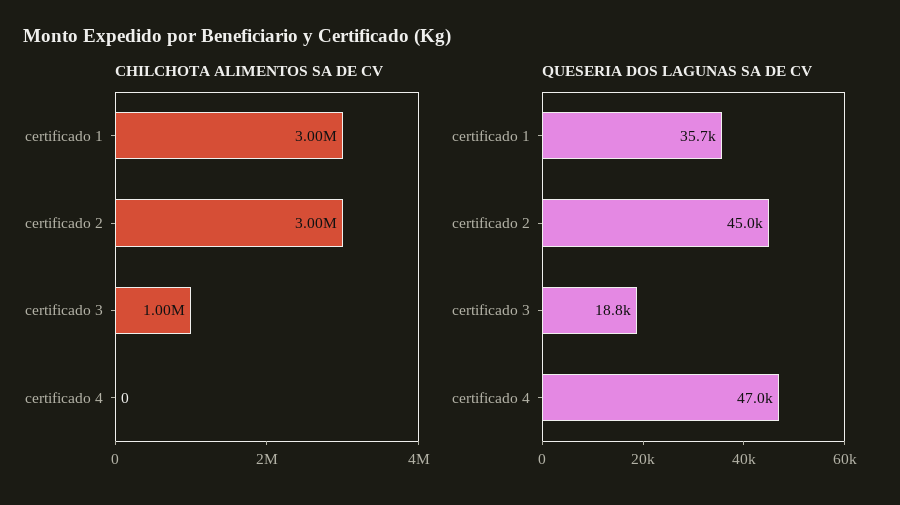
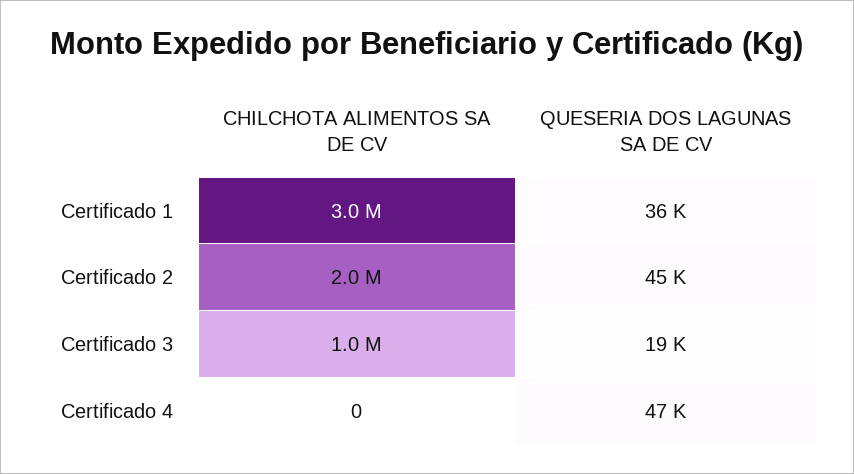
  {
    "CHILCHOTA ALIMENTOS SA DE CV": {
      "certificado 1": 3000000,
-     "certificado 2": 3000000,
+     "certificado 2": 2000000,
      "certificado 3": 1000000,
      "certificado 4": 0
    },
    "QUESERIA DOS LAGUNAS SA DE CV": {
      "certificado 1": 35700,
      "certificado 2": 45000,
      "certificado 3": 18800,
      "certificado 4": 47000
    }
  }

